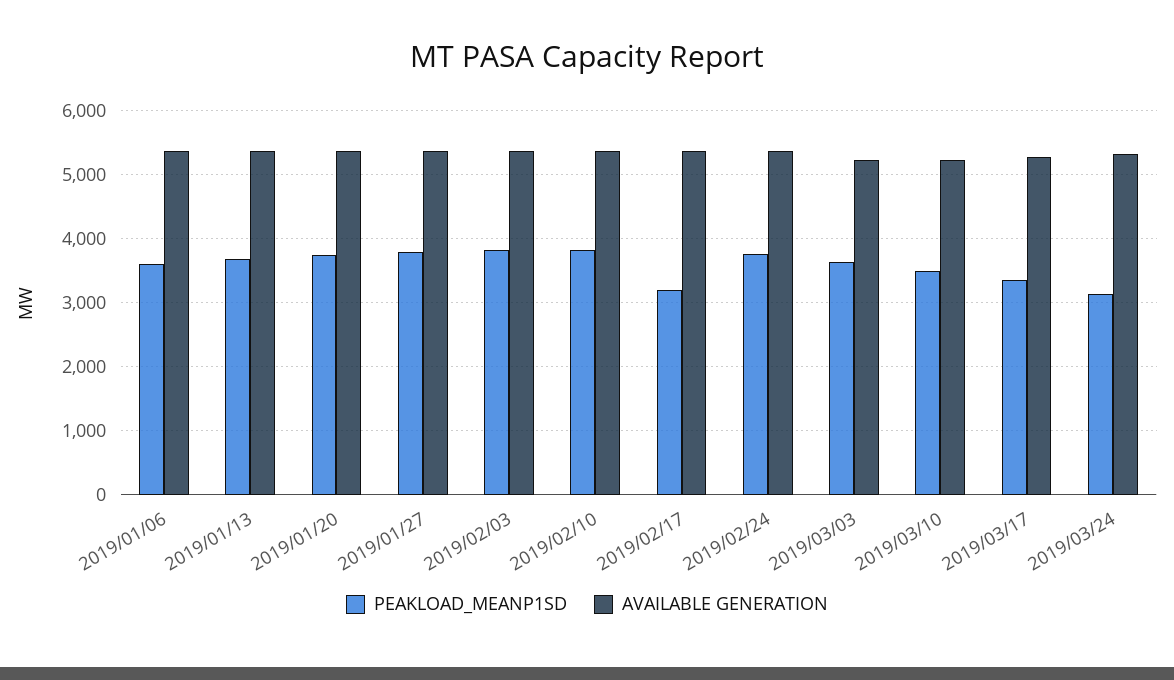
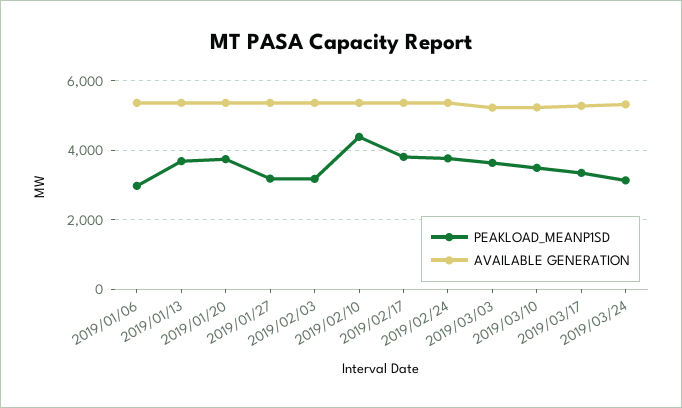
  {
    "PEAKLOAD_MEANP1SD": {
-     "2019/01/06": 3600,
+     "2019/01/06": 3000,
      "2019/01/13": 3700,
      "2019/01/20": 3700,
-     "2019/01/27": 3800,
+     "2019/01/27": 3200,
-     "2019/02/03": 3800,
+     "2019/02/03": 3200,
-     "2019/02/10": 3800,
+     "2019/02/10": 4400,
-     "2019/02/17": 3200,
+     "2019/02/17": 3800,
      "2019/02/24": 3800,
      "2019/03/03": 3600,
      "2019/03/10": 3500,
      "2019/03/17": 3300,
      "2019/03/24": 3100
    },
    "AVAILABLE GENERATION": {
      "2019/01/06": 5400,
      "2019/01/13": 5400,
      "2019/01/20": 5400,
      "2019/01/27": 5400,
      "2019/02/03": 5400,
      "2019/02/10": 5400,
      "2019/02/17": 5400,
      "2019/02/24": 5400,
      "2019/03/03": 5200,
      "2019/03/10": 5200,
      "2019/03/17": 5300,
      "2019/03/24": 5300
    }
  }

